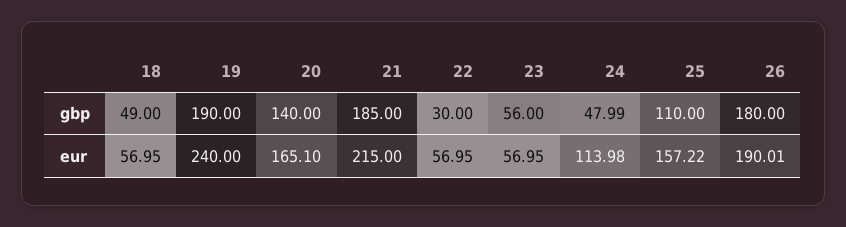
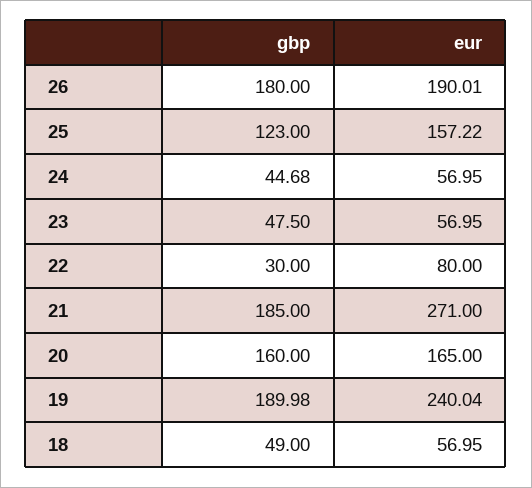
  {
    "18": {
      "gbp": 49,
      "eur": 56.95
    },
    "19": {
-     "gbp": 190,
+     "gbp": 189.98,
-     "eur": 240
+     "eur": 240.04
    },
    "20": {
-     "gbp": 140,
+     "gbp": 160,
-     "eur": 165.1
+     "eur": 165
    },
    "21": {
      "gbp": 185,
-     "eur": 215
+     "eur": 271
    },
    "22": {
      "gbp": 30,
-     "eur": 56.95
+     "eur": 80
    },
    "23": {
-     "gbp": 56,
+     "gbp": 47.5,
      "eur": 56.95
    },
    "24": {
-     "gbp": 47.99,
+     "gbp": 44.68,
-     "eur": 113.98
+     "eur": 56.95
    },
    "25": {
-     "gbp": 110,
+     "gbp": 123,
      "eur": 157.22
    },
    "26": {
      "gbp": 180,
      "eur": 190.01
    }
  }

